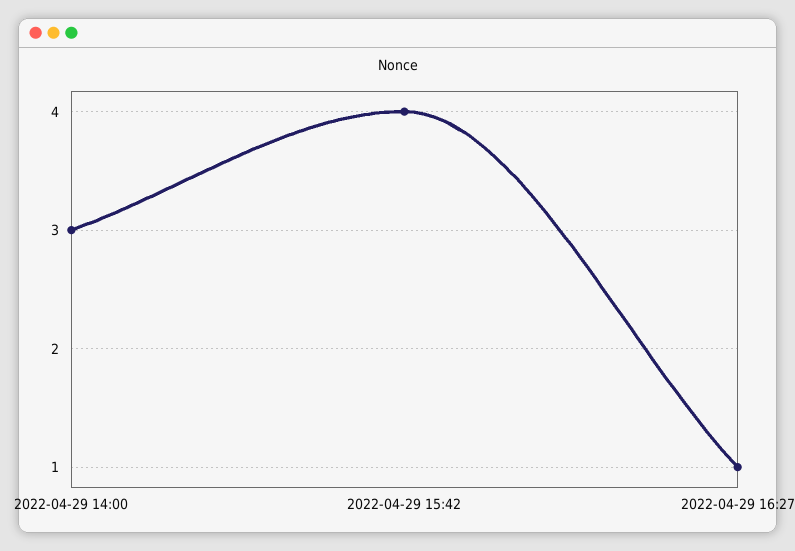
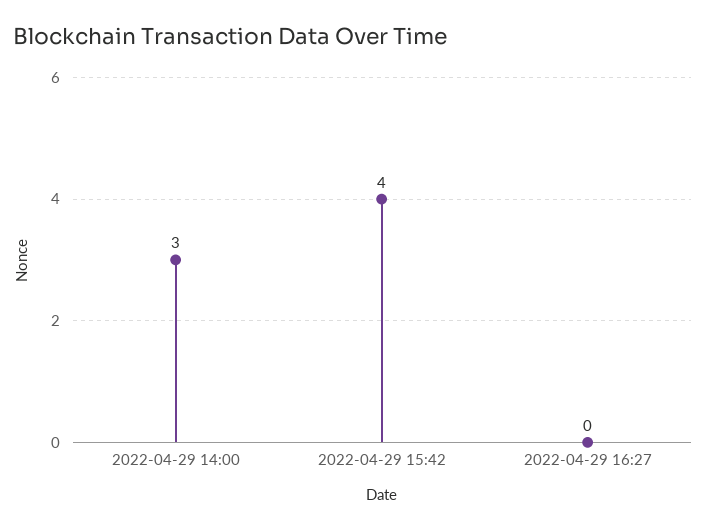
  {
    "2022-04-29 14:00": 3,
    "2022-04-29 15:42": 4,
-   "2022-04-29 16:27": 1
+   "2022-04-29 16:27": 0
  }

